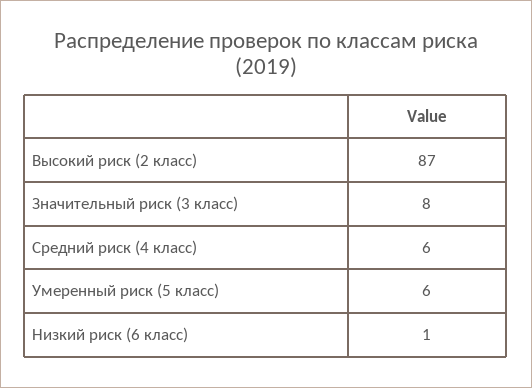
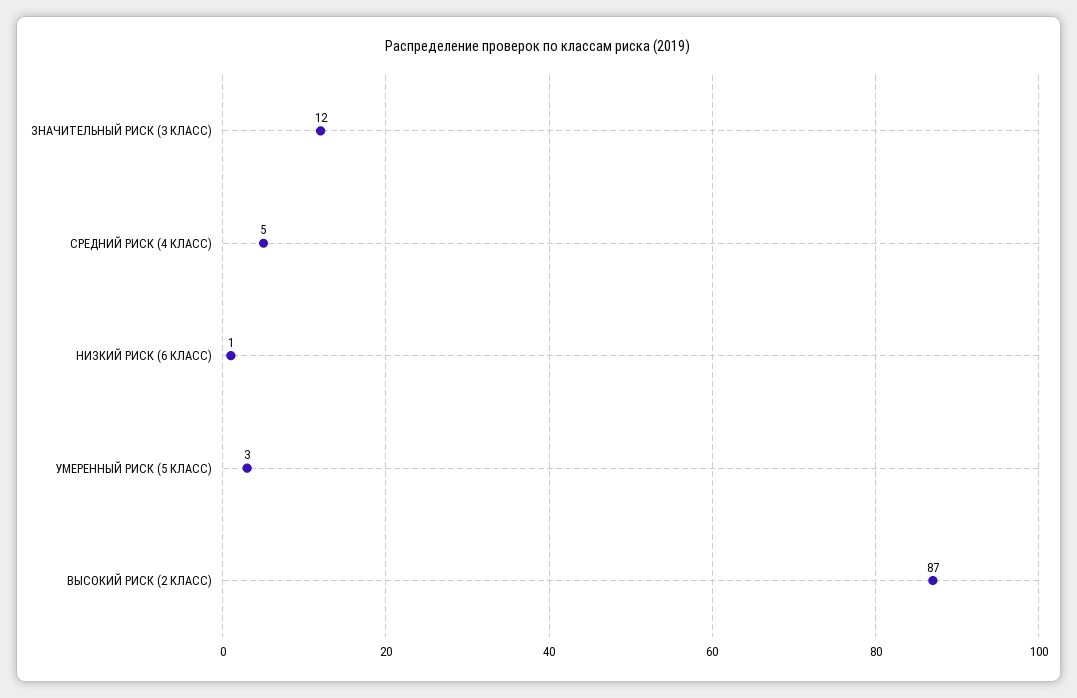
  {
    "Высокий риск (2 класс)": 87,
-   "Значительный риск (3 класс)": 8,
+   "Значительный риск (3 класс)": 12,
-   "Средний риск (4 класс)": 6,
+   "Средний риск (4 класс)": 5,
-   "Умеренный риск (5 класс)": 6,
+   "Умеренный риск (5 класс)": 3,
    "Низкий риск (6 класс)": 1
  }

